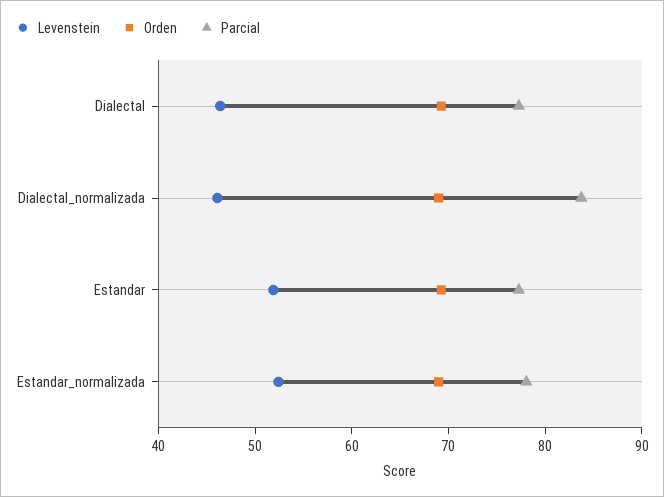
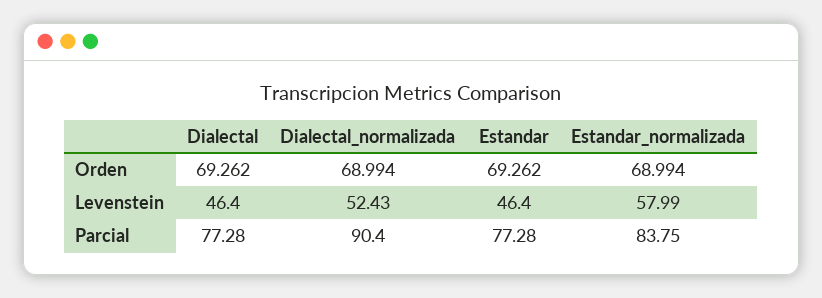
  {
    "Levenstein": {
      "Dialectal": 46.4,
-     "Dialectal_normalizada": 46,
+     "Dialectal_normalizada": 52.43,
-     "Estandar": 52,
+     "Estandar": 46.4,
-     "Estandar_normalizada": 52
+     "Estandar_normalizada": 57.99
    },
    "Orden": {
      "Dialectal": 69.262,
      "Dialectal_normalizada": 68.994,
      "Estandar": 69.262,
      "Estandar_normalizada": 68.994
    },
    "Parcial": {
      "Dialectal": 77.28,
-     "Dialectal_normalizada": 84,
+     "Dialectal_normalizada": 90.4,
      "Estandar": 77.28,
-     "Estandar_normalizada": 78
+     "Estandar_normalizada": 83.75
    }
  }

